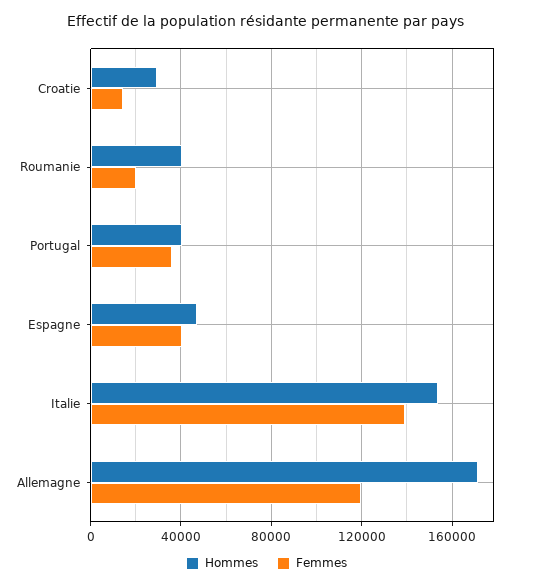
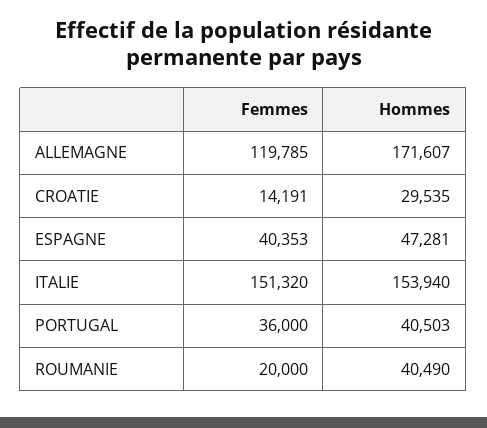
  {
    "Hommes": {
      "Croatie": 29535,
      "Roumanie": 40490,
      "Portugal": 40503,
      "Espagne": 47281,
      "Italie": 153940,
      "Allemagne": 171607
    },
    "Femmes": {
      "Croatie": 14191,
      "Roumanie": 20000,
      "Portugal": 36000,
      "Espagne": 40353,
-     "Italie": 140000,
+     "Italie": 151320,
      "Allemagne": 119785
    }
  }

